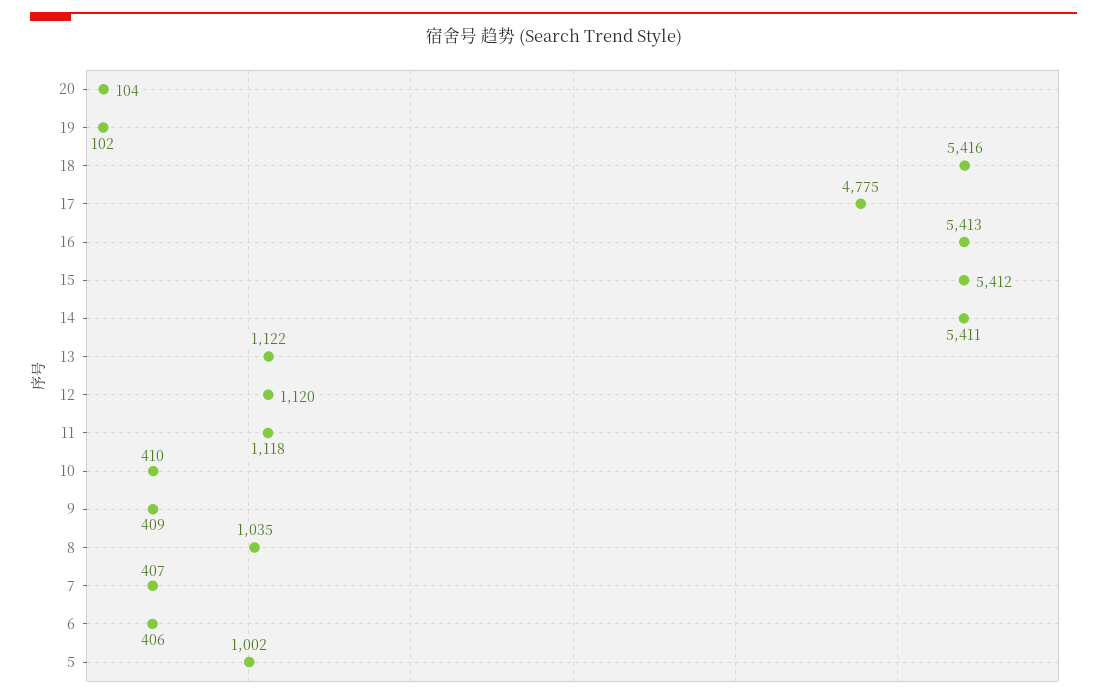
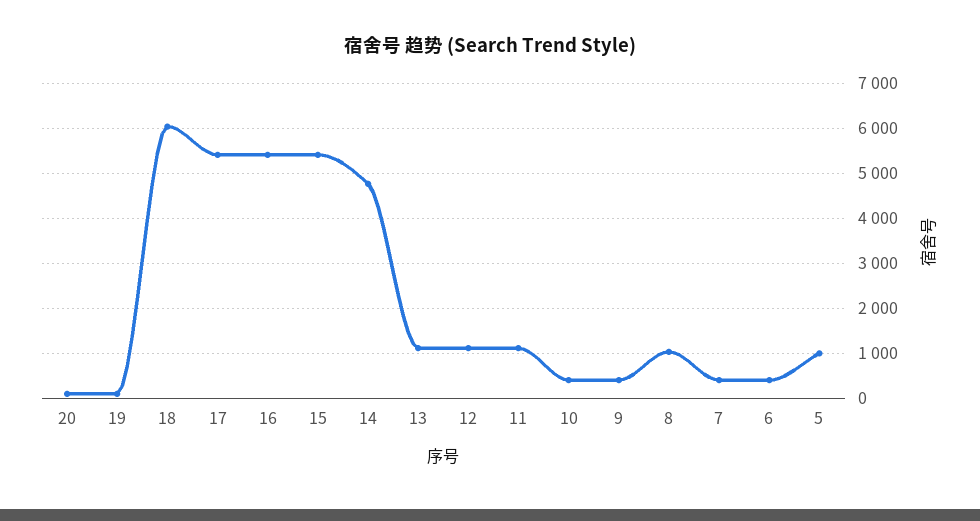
  {
    "20": 104,
    "19": 102,
-   "18": 5416,
+   "18": 6000,
-   "17": 4775,
+   "17": 5400,
    "16": 5413,
    "15": 5412,
-   "14": 5411,
+   "14": 4800,
    "13": 1122,
    "12": 1120,
    "11": 1118,
    "10": 410,
    "9": 409,
    "8": 1035,
    "7": 407,
    "6": 406,
    "5": 1002
  }

